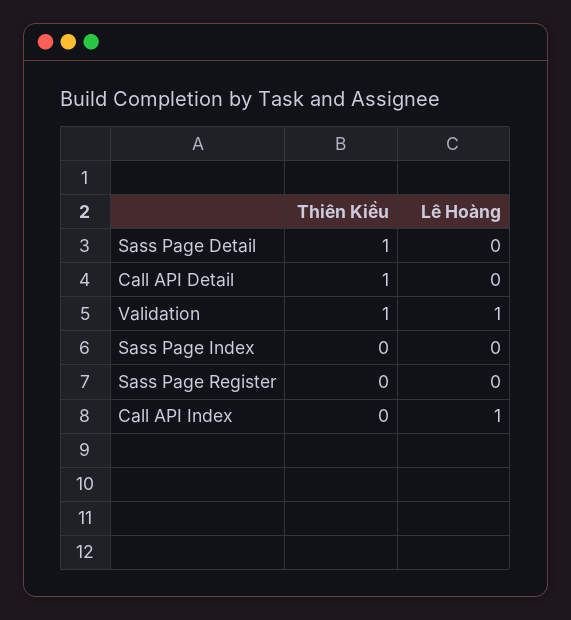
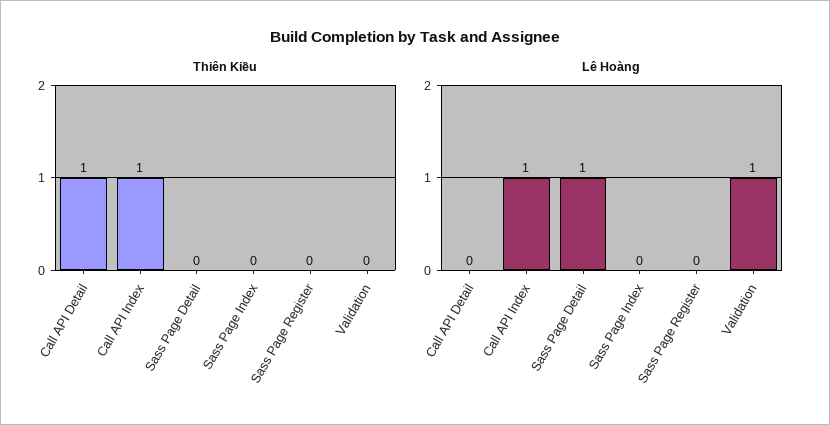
  {
    "Thiên Kiều": {
-     "Sass Page Detail": 1,
+     "Sass Page Detail": 0,
      "Call API Detail": 1,
-     "Validation": 1,
+     "Validation": 0,
      "Sass Page Index": 0,
      "Sass Page Register": 0,
-     "Call API Index": 0
+     "Call API Index": 1
    },
    "Lê Hoàng": {
-     "Sass Page Detail": 0,
+     "Sass Page Detail": 1,
      "Call API Detail": 0,
      "Validation": 1,
      "Sass Page Index": 0,
      "Sass Page Register": 0,
      "Call API Index": 1
    }
  }

